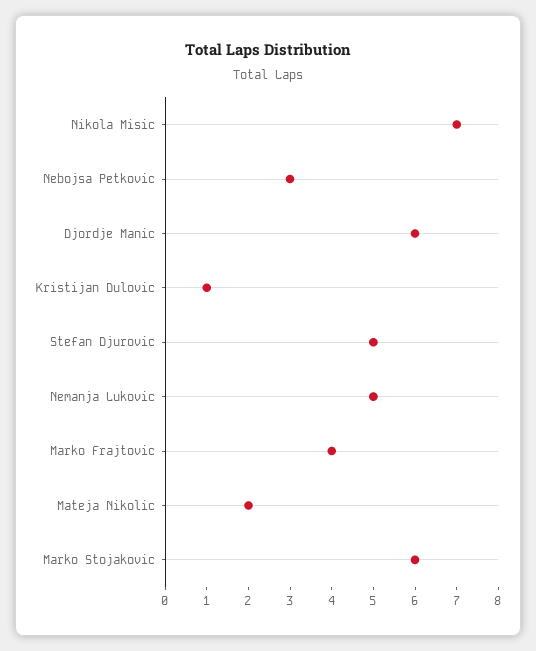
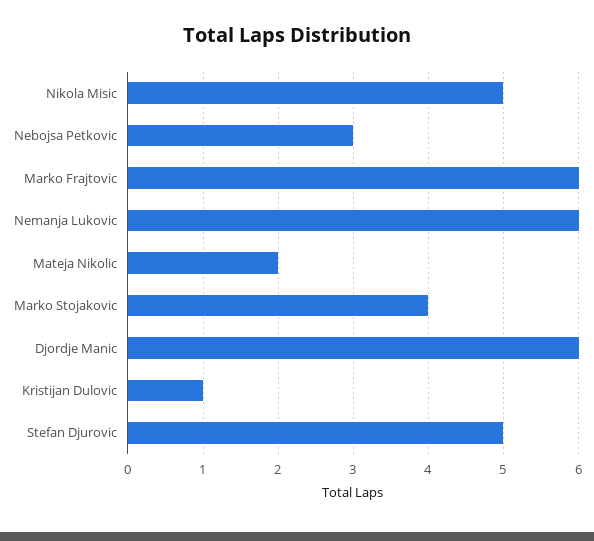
  {
-   "Nikola Misic": 7,
+   "Nikola Misic": 5,
    "Nebojsa Petkovic": 3,
    "Djordje Manic": 6,
    "Kristijan Dulovic": 1,
    "Stefan Djurovic": 5,
-   "Nemanja Lukovic": 5,
+   "Nemanja Lukovic": 6,
-   "Marko Frajtovic": 4,
+   "Marko Frajtovic": 6,
    "Mateja Nikolic": 2,
-   "Marko Stojakovic": 6
+   "Marko Stojakovic": 4
  }

